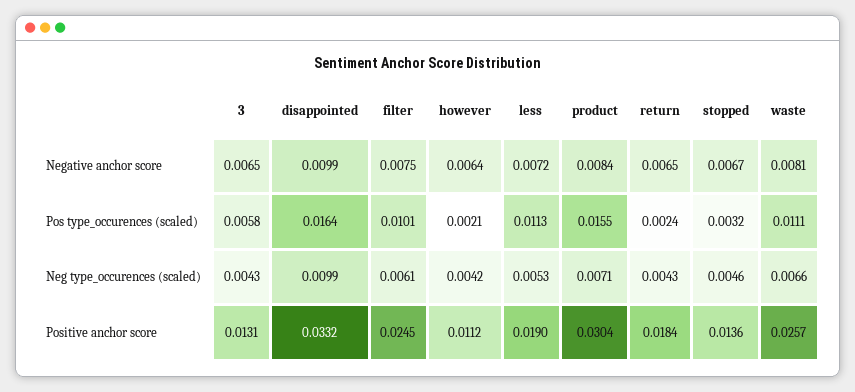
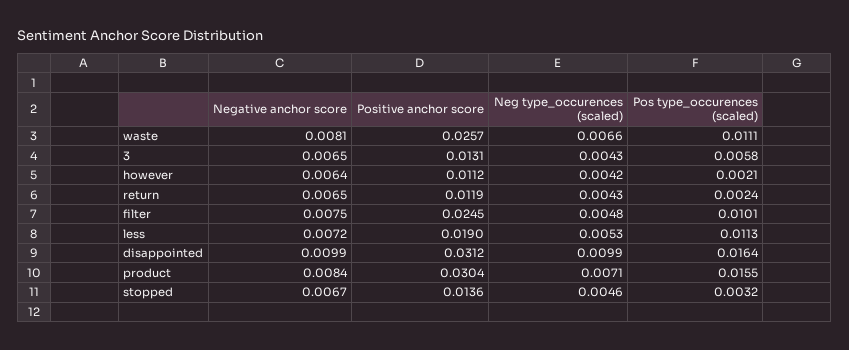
  {
    "3": {
      "Negative anchor score": 0.0065,
      "Pos type_occurences (scaled)": 0.0058,
      "Neg type_occurences (scaled)": 0.0043,
      "Positive anchor score": 0.0131
    },
    "disappointed": {
      "Negative anchor score": 0.0099,
      "Pos type_occurences (scaled)": 0.0164,
      "Neg type_occurences (scaled)": 0.0099,
-     "Positive anchor score": 0.0332
+     "Positive anchor score": 0.0312
    },
    "filter": {
      "Negative anchor score": 0.0075,
      "Pos type_occurences (scaled)": 0.0101,
-     "Neg type_occurences (scaled)": 0.0061,
+     "Neg type_occurences (scaled)": 0.0048,
      "Positive anchor score": 0.0245
    },
    "however": {
      "Negative anchor score": 0.0064,
      "Pos type_occurences (scaled)": 0.0021,
      "Neg type_occurences (scaled)": 0.0042,
      "Positive anchor score": 0.0112
    },
    "less": {
      "Negative anchor score": 0.0072,
      "Pos type_occurences (scaled)": 0.0113,
      "Neg type_occurences (scaled)": 0.0053,
      "Positive anchor score": 0.019
    },
    "product": {
      "Negative anchor score": 0.0084,
      "Pos type_occurences (scaled)": 0.0155,
      "Neg type_occurences (scaled)": 0.0071,
      "Positive anchor score": 0.0304
    },
    "return": {
      "Negative anchor score": 0.0065,
      "Pos type_occurences (scaled)": 0.0024,
      "Neg type_occurences (scaled)": 0.0043,
-     "Positive anchor score": 0.0184
+     "Positive anchor score": 0.0119
    },
    "stopped": {
      "Negative anchor score": 0.0067,
      "Pos type_occurences (scaled)": 0.0032,
      "Neg type_occurences (scaled)": 0.0046,
      "Positive anchor score": 0.0136
    },
    "waste": {
      "Negative anchor score": 0.0081,
      "Pos type_occurences (scaled)": 0.0111,
      "Neg type_occurences (scaled)": 0.0066,
      "Positive anchor score": 0.0257
    }
  }

